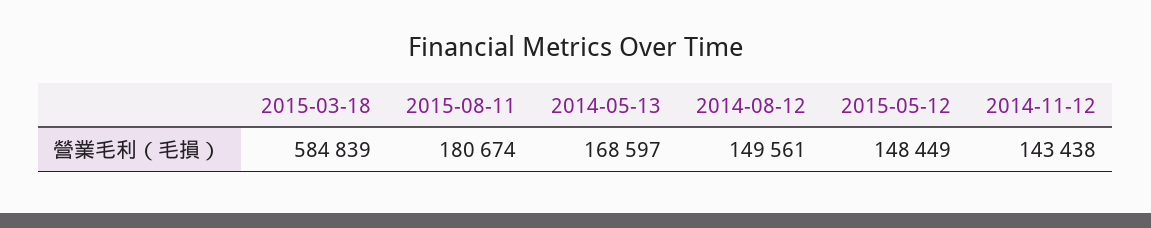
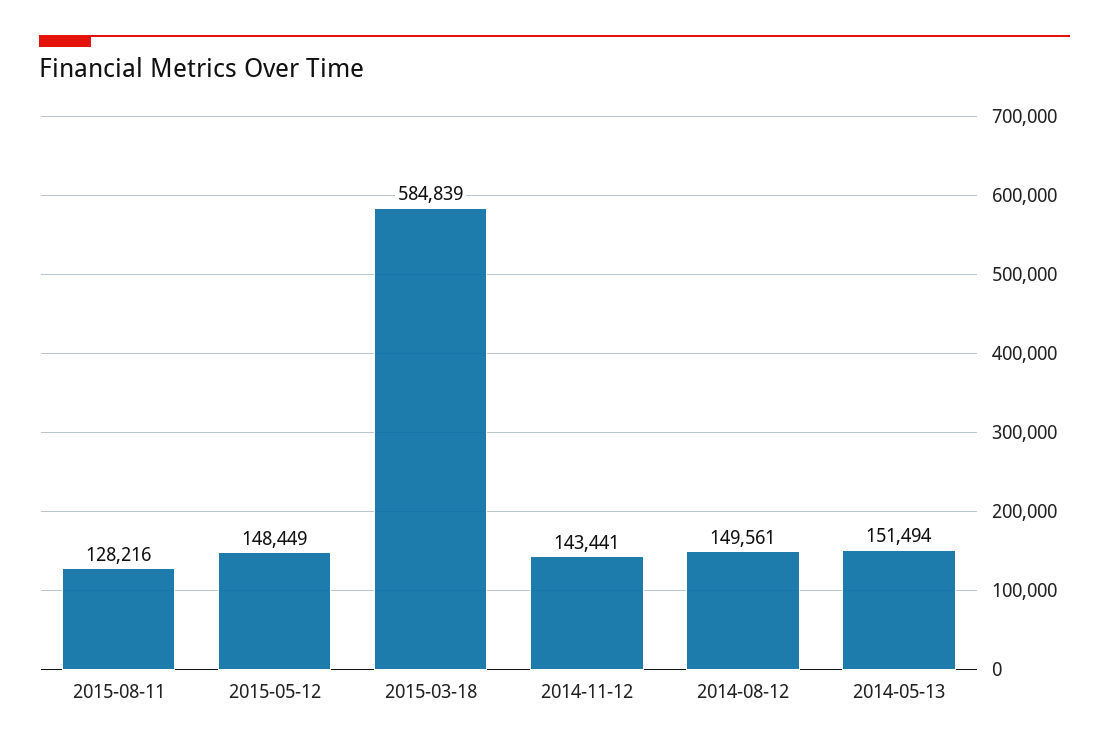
  {
    "2015-03-18": 584839,
-   "2015-08-11": 180674,
+   "2015-08-11": 128216,
-   "2014-05-13": 168597,
+   "2014-05-13": 151494,
    "2014-08-12": 149561,
    "2015-05-12": 148449,
-   "2014-11-12": 143438
+   "2014-11-12": 143441
  }

